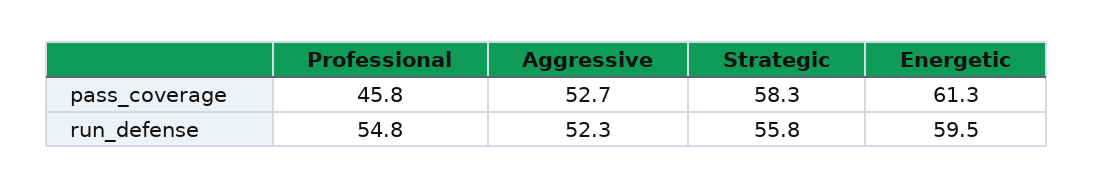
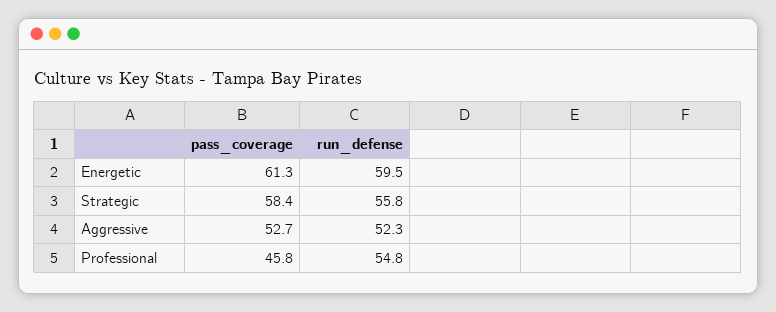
  {
    "Professional": {
      "pass_coverage": 45.8,
      "run_defense": 54.8
    },
    "Aggressive": {
      "pass_coverage": 52.7,
      "run_defense": 52.3
    },
    "Strategic": {
-     "pass_coverage": 58.3,
+     "pass_coverage": 58.4,
      "run_defense": 55.8
    },
    "Energetic": {
      "pass_coverage": 61.3,
      "run_defense": 59.5
    }
  }

